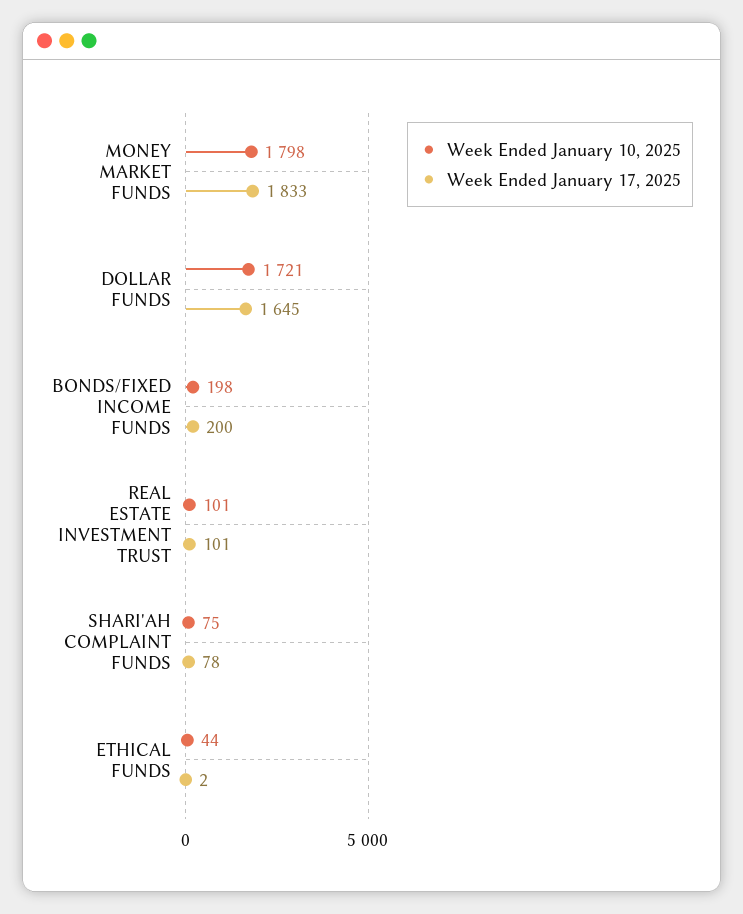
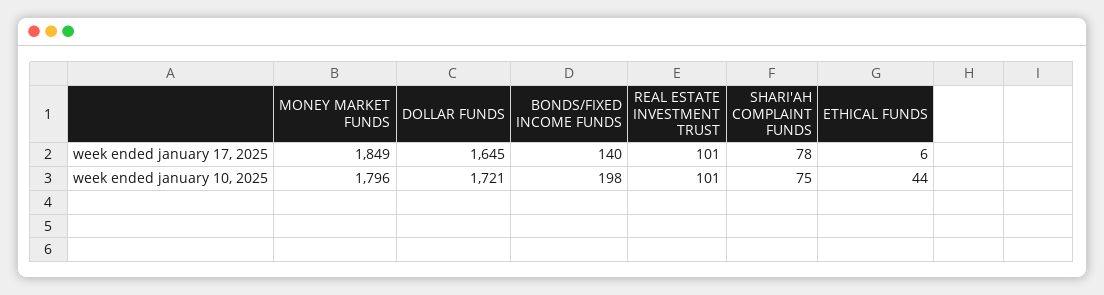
  {
    "Week Ended January 10, 2025": {
-     "MONEY MARKET FUNDS": 1798,
+     "MONEY MARKET FUNDS": 1796,
      "DOLLAR FUNDS": 1721,
      "BONDS/FIXED INCOME FUNDS": 198,
      "REAL ESTATE INVESTMENT TRUST": 101,
      "SHARI'AH COMPLAINT FUNDS": 75,
      "ETHICAL FUNDS": 44
    },
    "Week Ended January 17, 2025": {
-     "MONEY MARKET FUNDS": 1833,
+     "MONEY MARKET FUNDS": 1849,
      "DOLLAR FUNDS": 1645,
-     "BONDS/FIXED INCOME FUNDS": 200,
+     "BONDS/FIXED INCOME FUNDS": 140,
      "REAL ESTATE INVESTMENT TRUST": 101,
      "SHARI'AH COMPLAINT FUNDS": 78,
-     "ETHICAL FUNDS": 2
+     "ETHICAL FUNDS": 6
    }
  }

